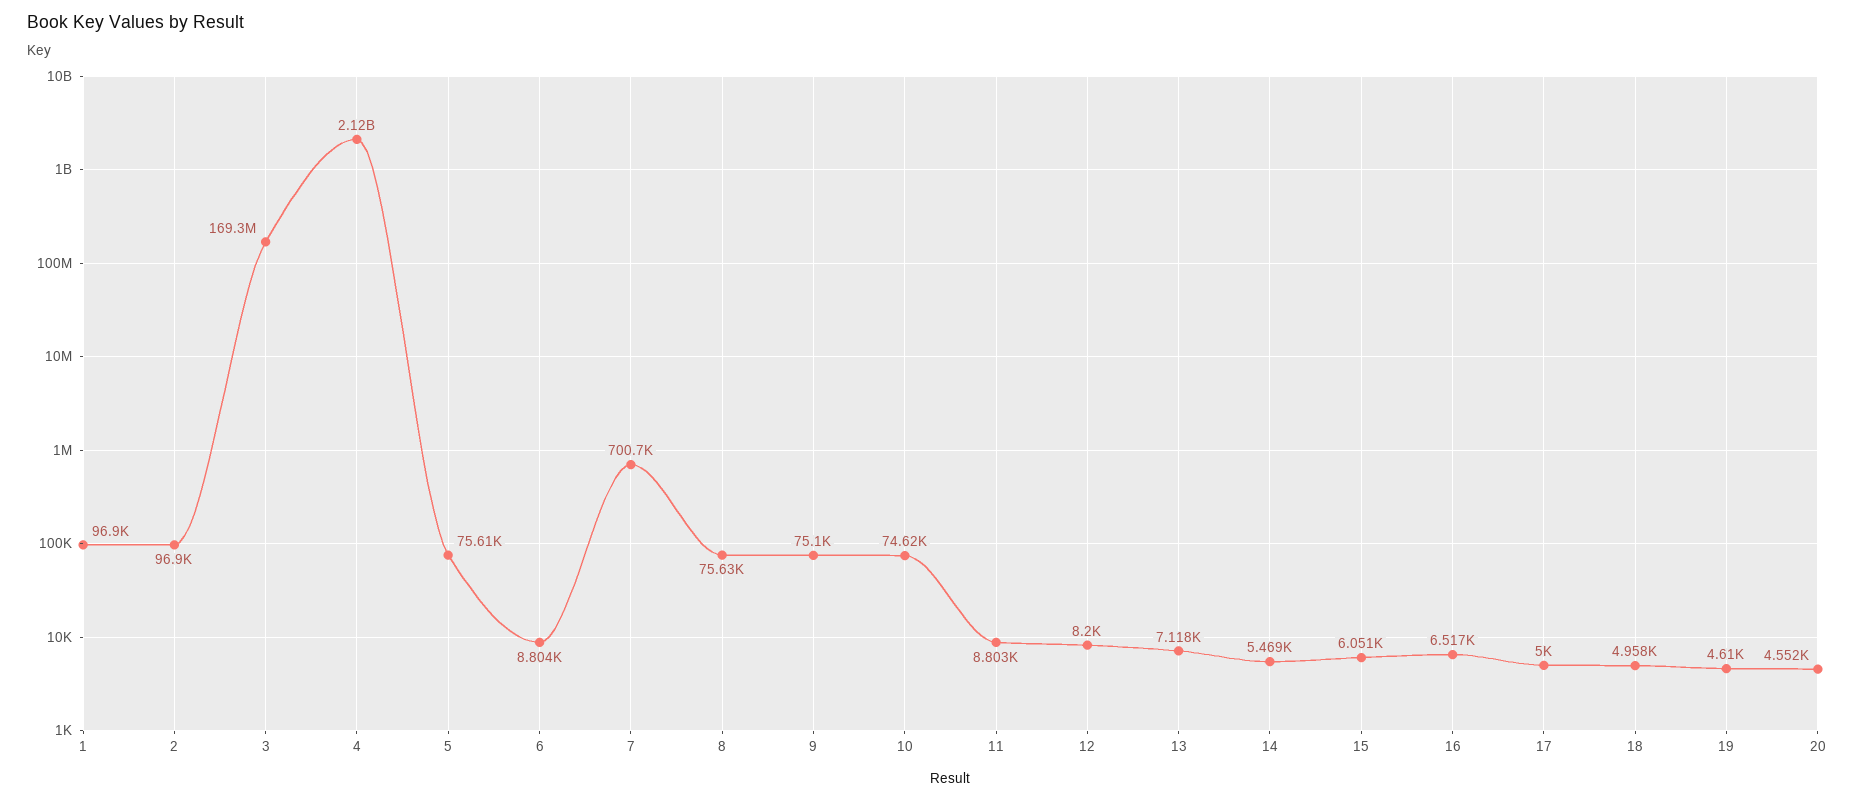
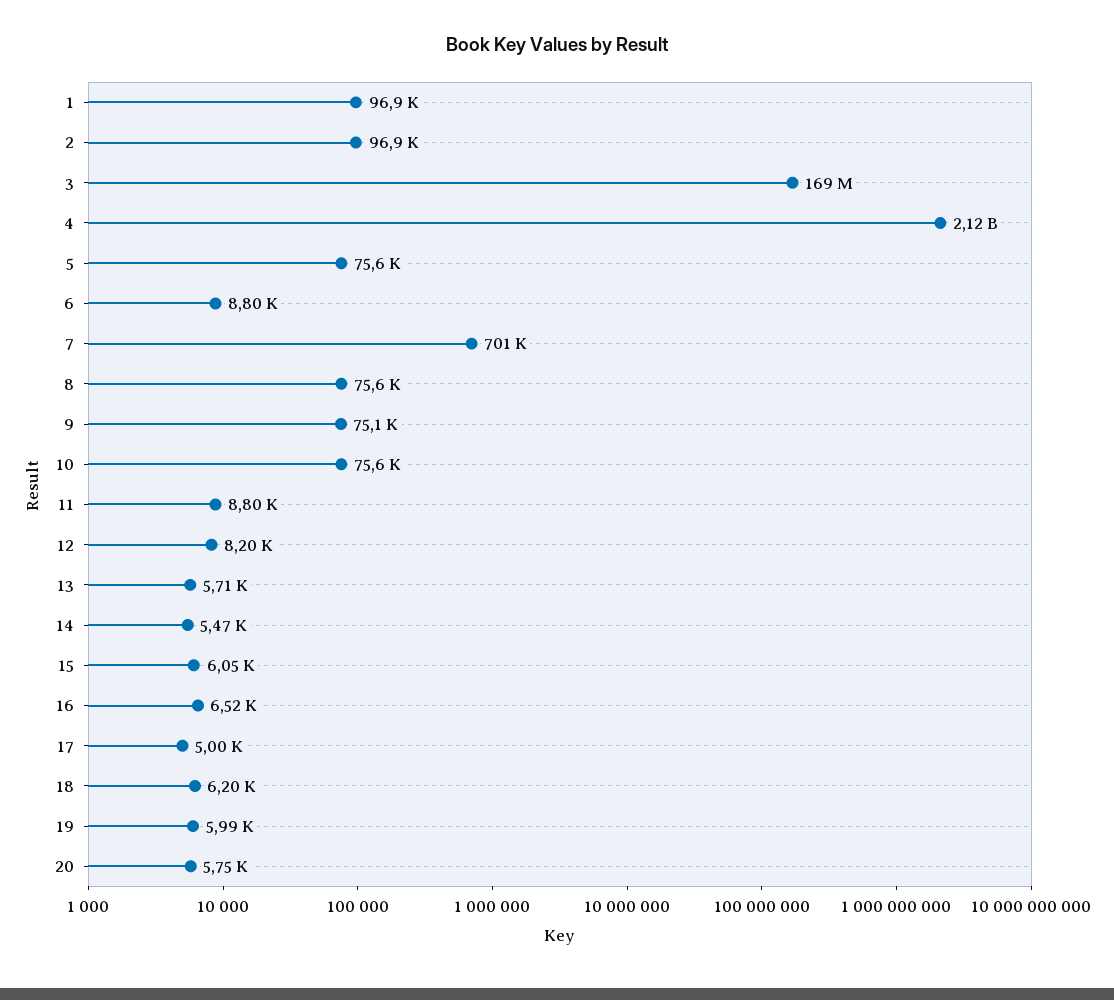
  {
    "1": 96900,
    "2": 96900,
    "3": 169300000,
    "4": 2120000000,
    "5": 75610,
    "6": 8804,
    "7": 700700,
    "8": 75630,
    "9": 75100,
-   "10": 74620,
+   "10": 75600,
    "11": 8803,
    "12": 8200,
-   "13": 7118,
+   "13": 5710,
    "14": 5469,
    "15": 6051,
    "16": 6517,
    "17": 5000,
-   "18": 4958,
+   "18": 6200,
-   "19": 4610,
+   "19": 5990,
-   "20": 4552
+   "20": 5750
  }

